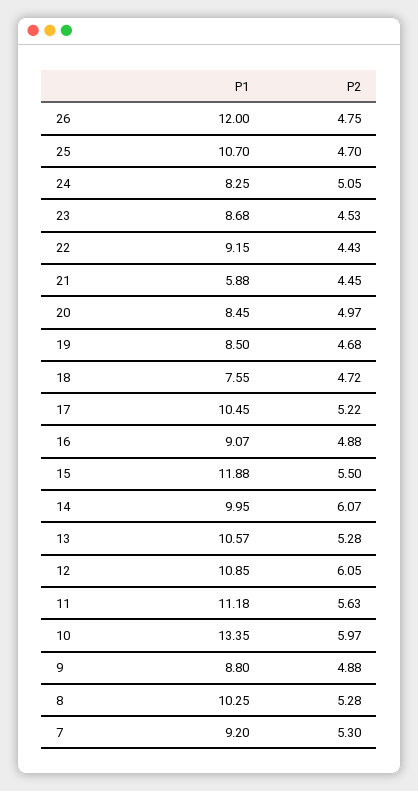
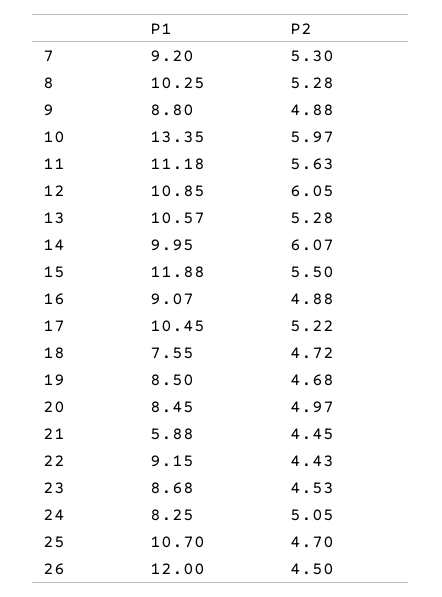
  {
    "P1": {
      "26": 12,
      "25": 10.7,
      "24": 8.25,
      "23": 8.68,
      "22": 9.15,
      "21": 5.88,
      "20": 8.45,
      "19": 8.5,
      "18": 7.55,
      "17": 10.45,
      "16": 9.07,
      "15": 11.88,
      "14": 9.95,
      "13": 10.57,
      "12": 10.85,
      "11": 11.18,
      "10": 13.35,
      "9": 8.8,
      "8": 10.25,
      "7": 9.2
    },
    "P2": {
-     "26": 4.75,
+     "26": 4.5,
      "25": 4.7,
      "24": 5.05,
      "23": 4.53,
      "22": 4.43,
      "21": 4.45,
      "20": 4.97,
      "19": 4.68,
      "18": 4.72,
      "17": 5.22,
      "16": 4.88,
      "15": 5.5,
      "14": 6.07,
      "13": 5.28,
      "12": 6.05,
      "11": 5.63,
      "10": 5.97,
      "9": 4.88,
      "8": 5.28,
      "7": 5.3
    }
  }

